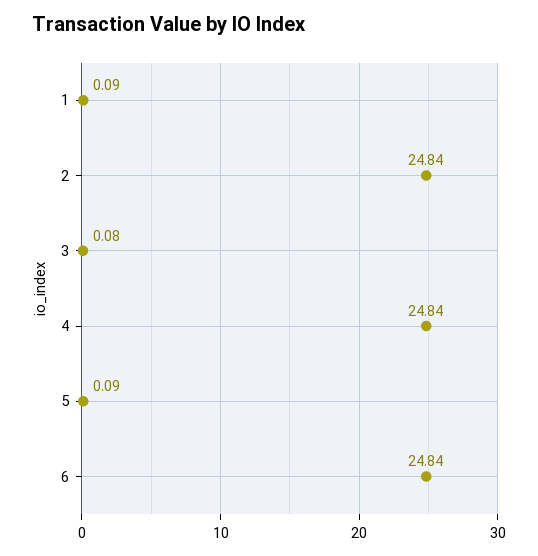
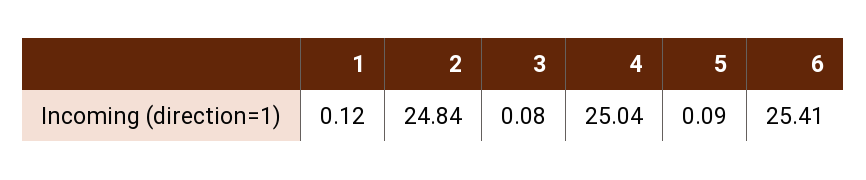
  {
-   "1": 0.09,
+   "1": 0.12,
    "2": 24.84,
    "3": 0.08,
-   "4": 24.84,
+   "4": 25.04,
    "5": 0.09,
-   "6": 24.84
+   "6": 25.41
  }

